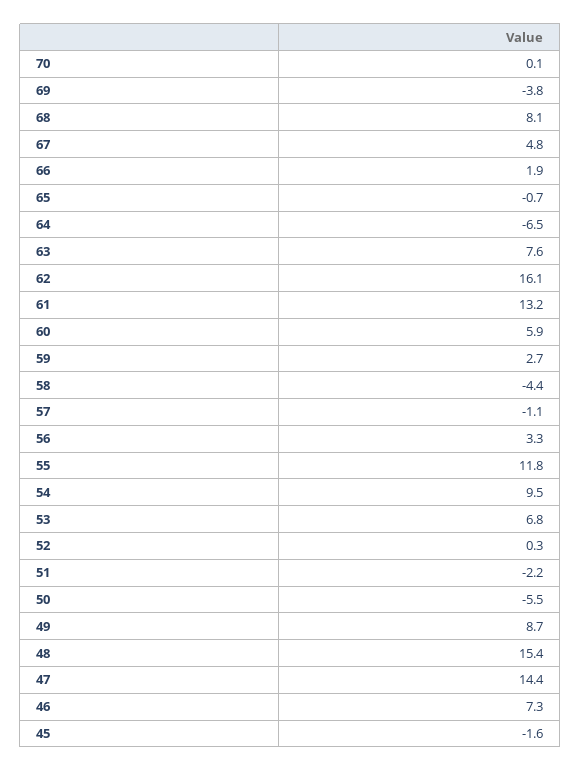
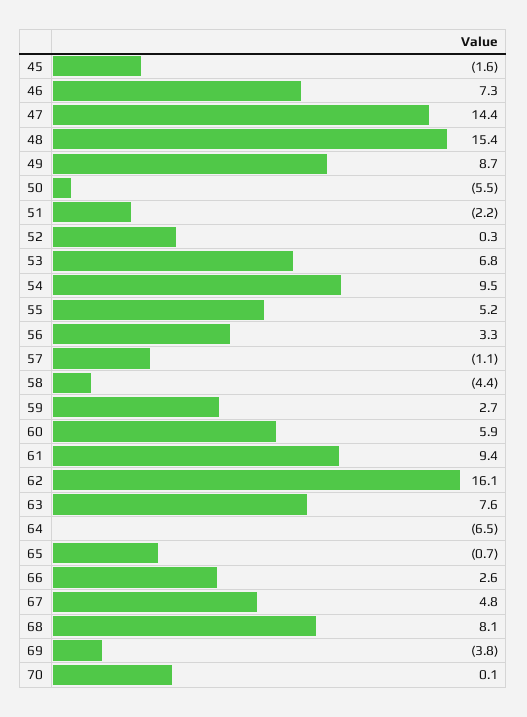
  {
    "70": 0.1,
    "69": -3.8,
    "68": 8.1,
    "67": 4.8,
-   "66": 1.9,
+   "66": 2.6,
    "65": -0.7,
    "64": -6.5,
    "63": 7.6,
    "62": 16.1,
-   "61": 13.2,
+   "61": 9.4,
    "60": 5.9,
    "59": 2.7,
    "58": -4.4,
    "57": -1.1,
    "56": 3.3,
-   "55": 11.8,
+   "55": 5.2,
    "54": 9.5,
    "53": 6.8,
    "52": 0.3,
    "51": -2.2,
    "50": -5.5,
    "49": 8.7,
    "48": 15.4,
    "47": 14.4,
    "46": 7.3,
    "45": -1.6
  }

